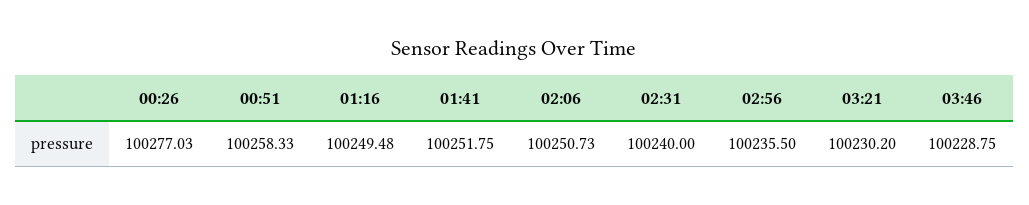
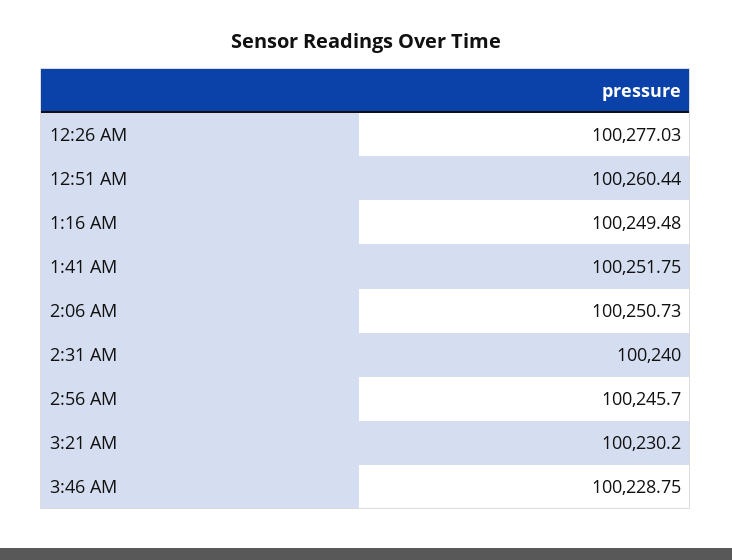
  {
    "00:26": 100277.03,
-   "00:51": 100258.33,
+   "00:51": 100260.44,
    "01:16": 100249.48,
    "01:41": 100251.75,
    "02:06": 100250.73,
    "02:31": 100240,
-   "02:56": 100235.5,
+   "02:56": 100245.7,
    "03:21": 100230.2,
    "03:46": 100228.75
  }

